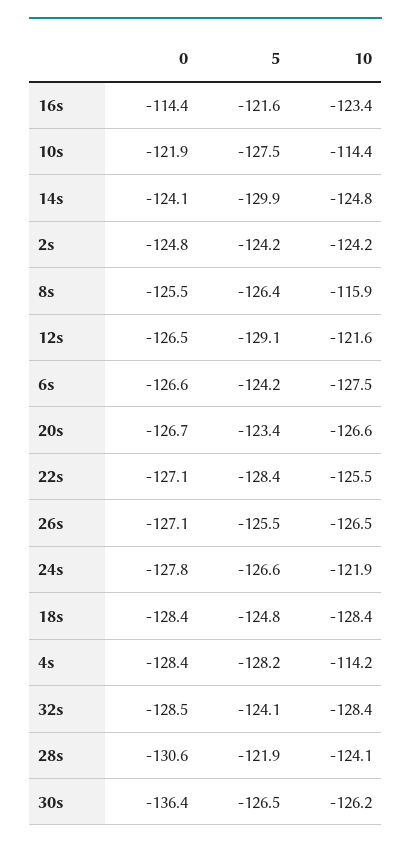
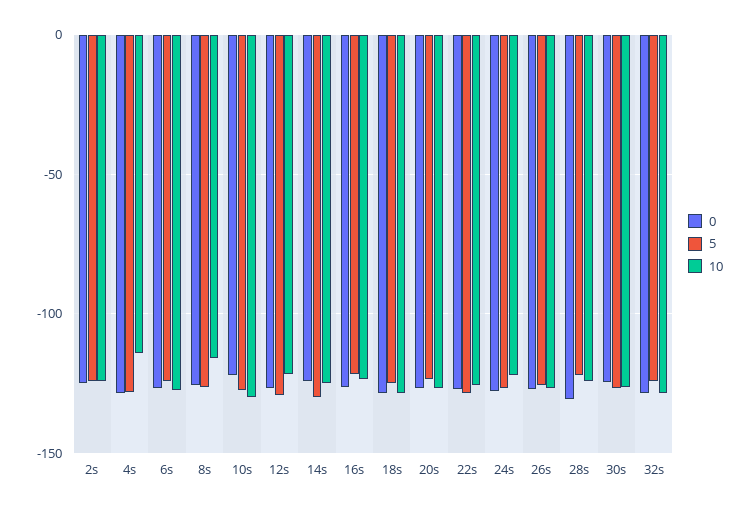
  {
    "0": {
-     "16s": -114.4,
+     "16s": -125,
      "10s": -121.9,
      "14s": -124.1,
      "2s": -124.8,
      "8s": -125.5,
      "12s": -126.5,
      "6s": -126.6,
      "20s": -126.7,
      "22s": -127.1,
      "26s": -127.1,
      "24s": -127.8,
      "18s": -128.4,
      "4s": -128.4,
      "32s": -128.5,
      "28s": -130.6,
-     "30s": -136.4
+     "30s": -125
    },
    "5": {
      "16s": -121.6,
      "10s": -127.5,
      "14s": -129.9,
      "2s": -124.2,
      "8s": -126.4,
      "12s": -129.1,
      "6s": -124.2,
      "20s": -123.4,
      "22s": -128.4,
      "26s": -125.5,
      "24s": -126.6,
      "18s": -124.8,
      "4s": -128.2,
      "32s": -124.1,
      "28s": -121.9,
      "30s": -126.5
    },
    "10": {
      "16s": -123.4,
-     "10s": -114.4,
+     "10s": -130,
      "14s": -124.8,
      "2s": -124.2,
      "8s": -115.9,
      "12s": -121.6,
      "6s": -127.5,
      "20s": -126.6,
      "22s": -125.5,
      "26s": -126.5,
      "24s": -121.9,
      "18s": -128.4,
      "4s": -114.2,
      "32s": -128.4,
      "28s": -124.1,
      "30s": -126.2
    }
  }

